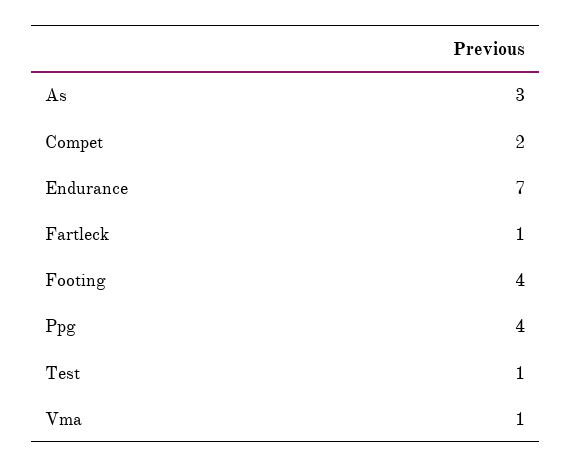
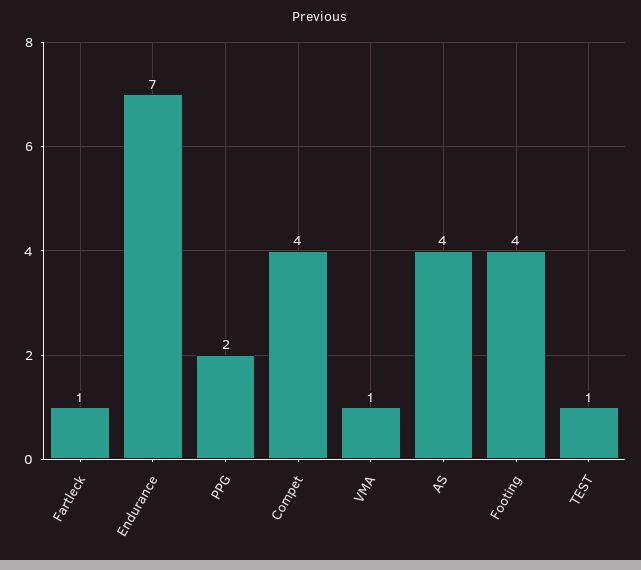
  {
-   "As": 3,
+   "As": 4,
-   "Compet": 2,
+   "Compet": 4,
    "Endurance": 7,
    "Fartleck": 1,
    "Footing": 4,
-   "Ppg": 4,
+   "Ppg": 2,
    "Test": 1,
    "Vma": 1
  }

